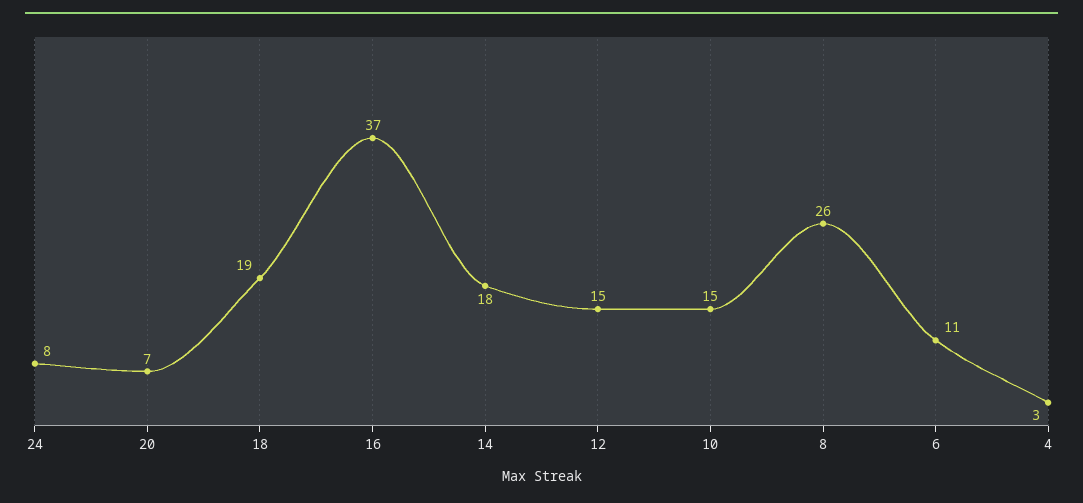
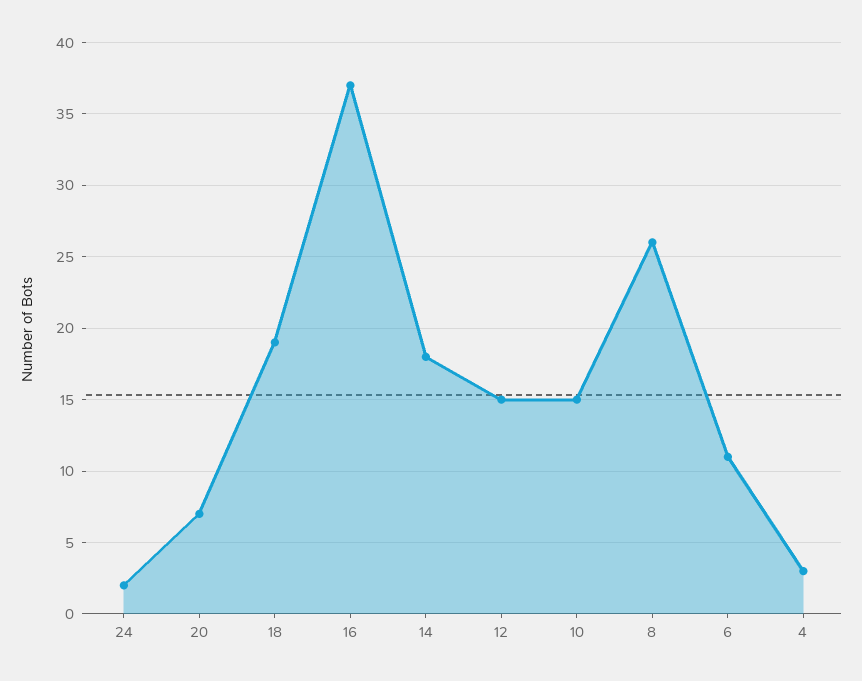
  {
-   "24": 8,
+   "24": 2,
    "20": 7,
    "18": 19,
    "16": 37,
    "14": 18,
    "12": 15,
    "10": 15,
    "8": 26,
    "6": 11,
    "4": 3
  }

